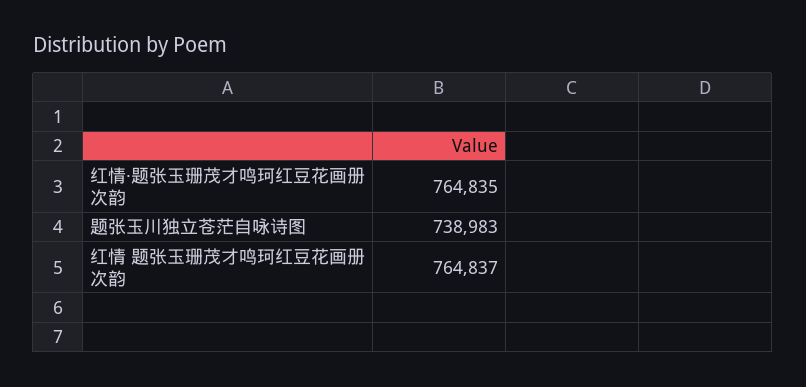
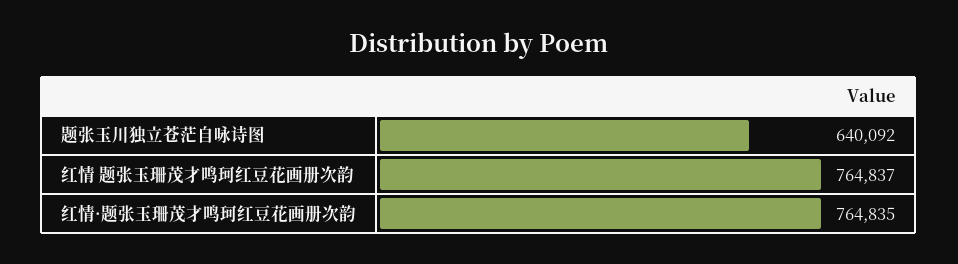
  {
    "红情·题张玉珊茂才鸣珂红豆花画册次韵": 764835,
-   "题张玉川独立苍茫自咏诗图": 738983,
+   "题张玉川独立苍茫自咏诗图": 640092,
    "红情 题张玉珊茂才鸣珂红豆花画册次韵": 764837
  }

